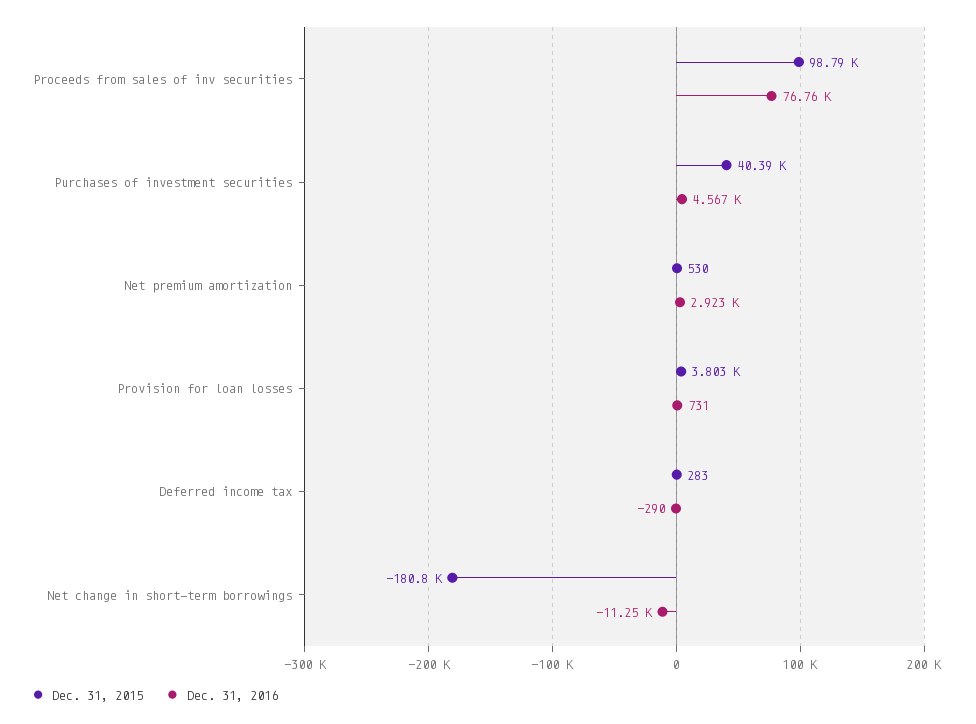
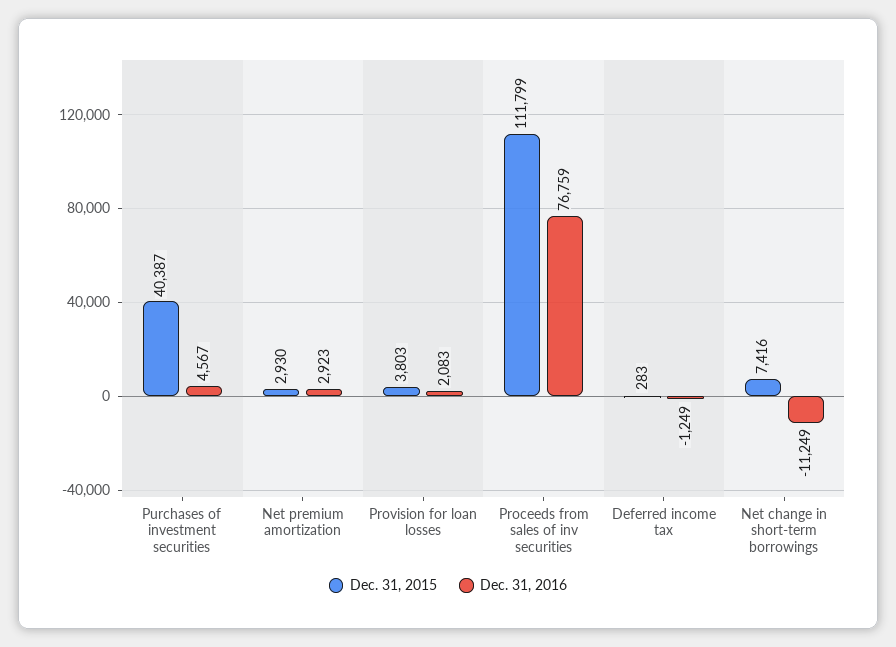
  {
    "Dec. 31, 2015": {
-     "Proceeds from sales of inv securities": 98790,
+     "Proceeds from sales of inv securities": 111799,
      "Purchases of investment securities": 40387,
-     "Net premium amortization": 530,
+     "Net premium amortization": 2930,
      "Provision for loan losses": 3803,
      "Deferred income tax": 283,
-     "Net change in short-term borrowings": -180800
+     "Net change in short-term borrowings": 7416
    },
    "Dec. 31, 2016": {
      "Proceeds from sales of inv securities": 76759,
      "Purchases of investment securities": 4567,
      "Net premium amortization": 2923,
-     "Provision for loan losses": 731,
+     "Provision for loan losses": 2083,
-     "Deferred income tax": -290,
+     "Deferred income tax": -1249,
      "Net change in short-term borrowings": -11249
    }
  }

